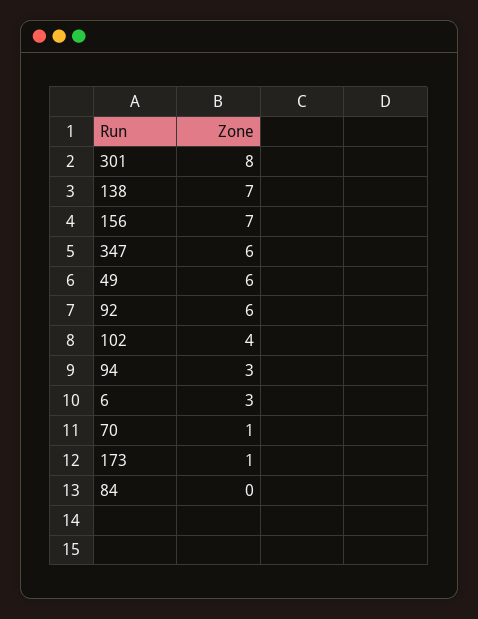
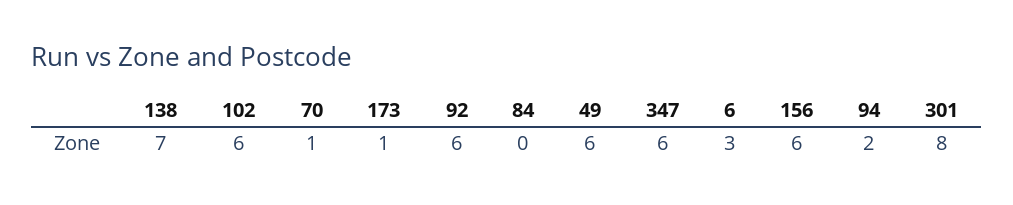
  {
    "301": 8,
    "138": 7,
-   "156": 7,
+   "156": 6,
    "347": 6,
    "49": 6,
    "92": 6,
-   "102": 4,
+   "102": 6,
-   "94": 3,
+   "94": 2,
    "6": 3,
    "70": 1,
    "173": 1,
    "84": 0
  }

